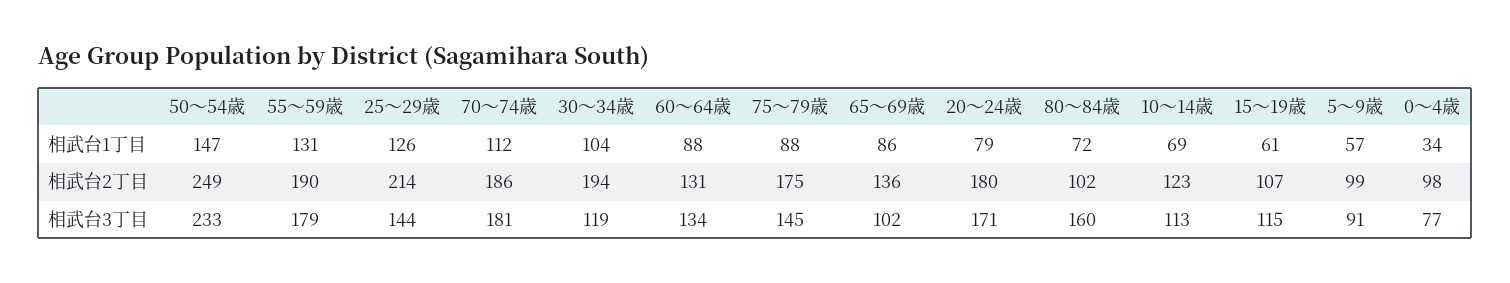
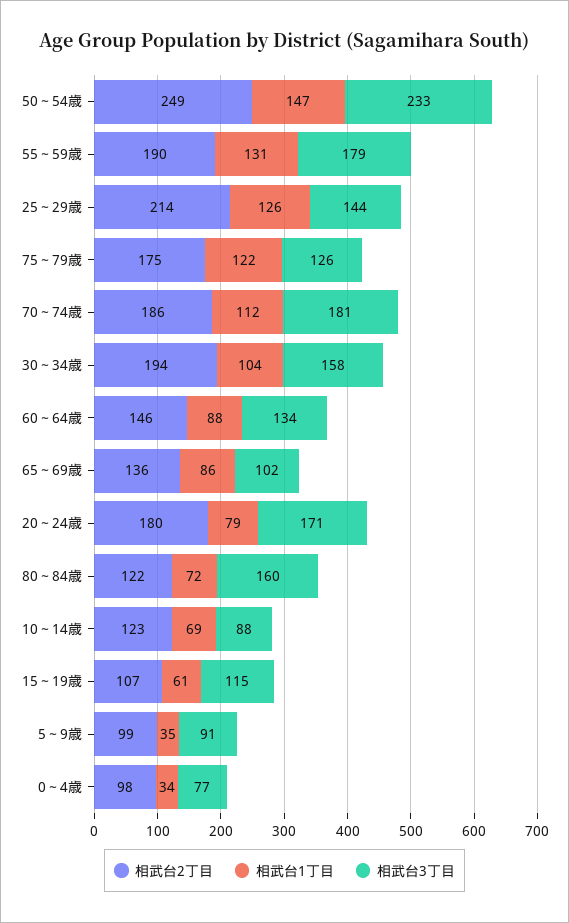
  {
    "相武台1丁目": {
      "50～54歳": 147,
      "55～59歳": 131,
      "25～29歳": 126,
      "70～74歳": 112,
      "30～34歳": 104,
      "60～64歳": 88,
-     "75～79歳": 88,
+     "75～79歳": 122,
      "65～69歳": 86,
      "20～24歳": 79,
      "80～84歳": 72,
      "10～14歳": 69,
      "15～19歳": 61,
-     "5～9歳": 57,
+     "5～9歳": 35,
      "0～4歳": 34
    },
    "相武台2丁目": {
      "50～54歳": 249,
      "55～59歳": 190,
      "25～29歳": 214,
      "70～74歳": 186,
      "30～34歳": 194,
-     "60～64歳": 131,
+     "60～64歳": 146,
      "75～79歳": 175,
      "65～69歳": 136,
      "20～24歳": 180,
-     "80～84歳": 102,
+     "80～84歳": 122,
      "10～14歳": 123,
      "15～19歳": 107,
      "5～9歳": 99,
      "0～4歳": 98
    },
    "相武台3丁目": {
      "50～54歳": 233,
      "55～59歳": 179,
      "25～29歳": 144,
      "70～74歳": 181,
-     "30～34歳": 119,
+     "30～34歳": 158,
      "60～64歳": 134,
-     "75～79歳": 145,
+     "75～79歳": 126,
      "65～69歳": 102,
      "20～24歳": 171,
      "80～84歳": 160,
-     "10～14歳": 113,
+     "10～14歳": 88,
      "15～19歳": 115,
      "5～9歳": 91,
      "0～4歳": 77
    }
  }

